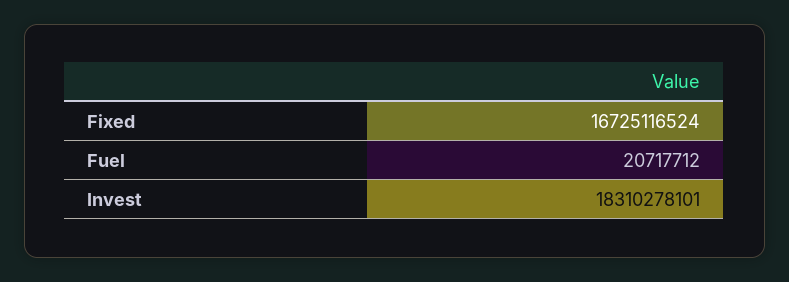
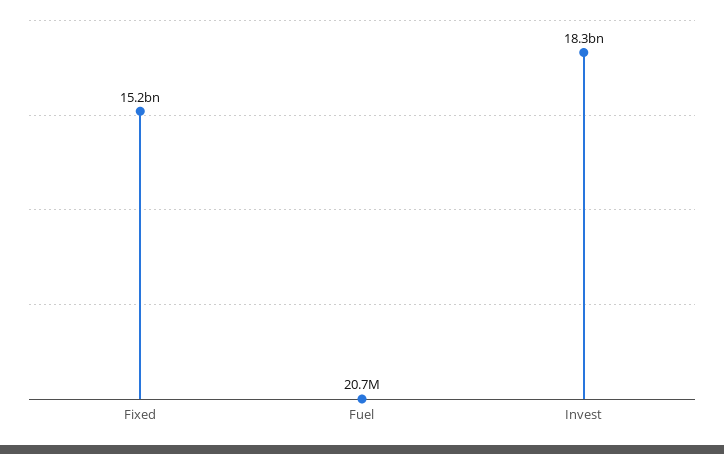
  {
-   "Fixed": 16725116524,
+   "Fixed": 15200000000,
    "Fuel": 20717712,
    "Invest": 18310278101
  }

